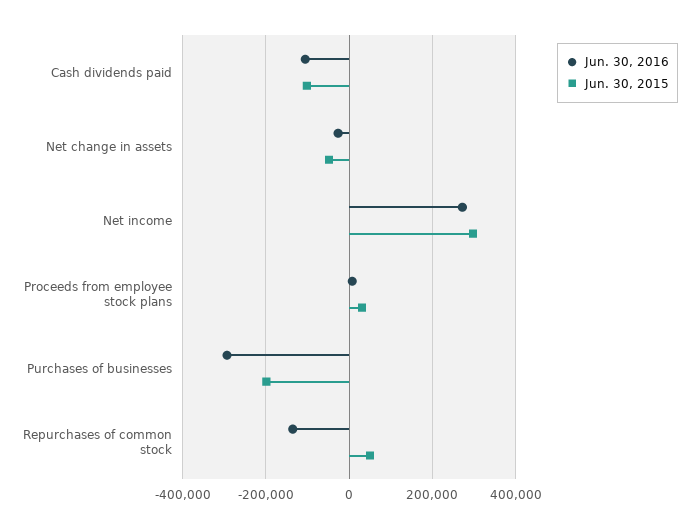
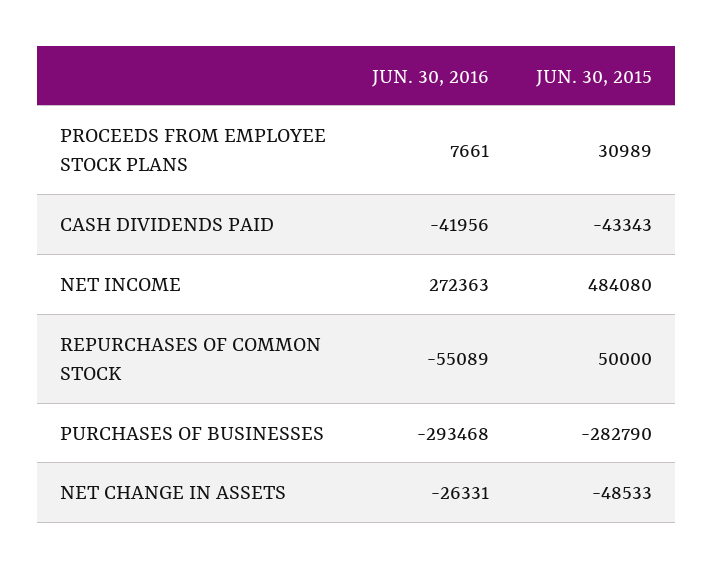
  {
    "Jun. 30, 2016": {
-     "Cash dividends paid": -100000,
+     "Cash dividends paid": -41956,
      "Net change in assets": -26331,
      "Net income": 272363,
      "Proceeds from employee stock plans": 7661,
      "Purchases of businesses": -293468,
-     "Repurchases of common stock": -140000
+     "Repurchases of common stock": -55089
    },
    "Jun. 30, 2015": {
-     "Cash dividends paid": -100000,
+     "Cash dividends paid": -43343,
      "Net change in assets": -48533,
-     "Net income": 300000,
+     "Net income": 484080,
      "Proceeds from employee stock plans": 30989,
-     "Purchases of businesses": -200000,
+     "Purchases of businesses": -282790,
      "Repurchases of common stock": 50000
    }
  }

